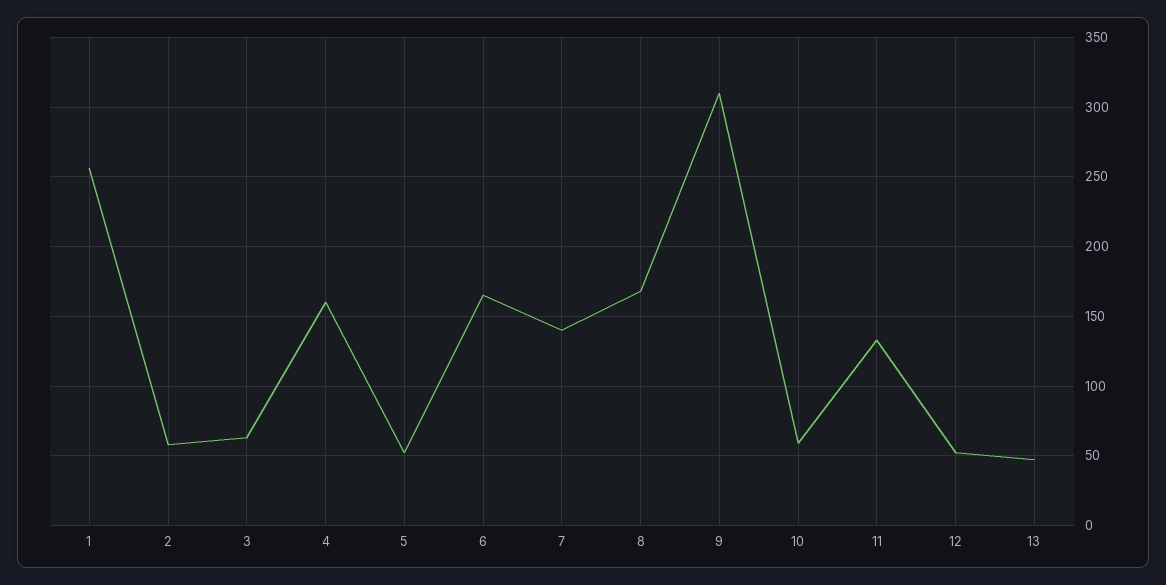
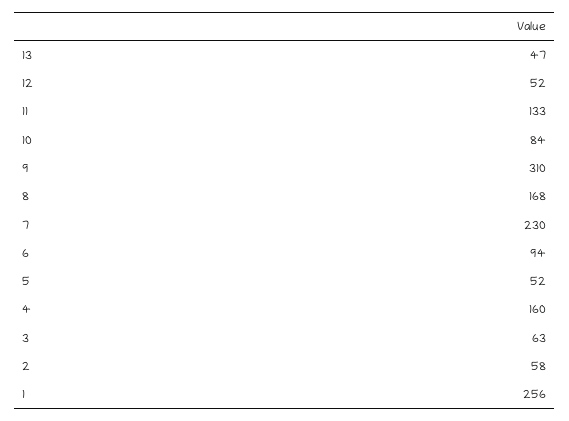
  {
    "1": 256,
    "2": 58,
    "3": 63,
    "4": 160,
    "5": 52,
-   "6": 165,
+   "6": 94,
-   "7": 140,
+   "7": 230,
    "8": 168,
    "9": 310,
-   "10": 60,
+   "10": 84,
    "11": 133,
    "12": 52,
    "13": 47
  }

